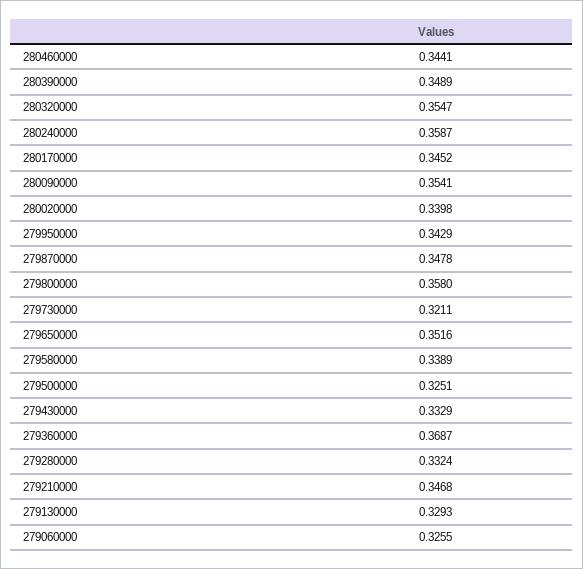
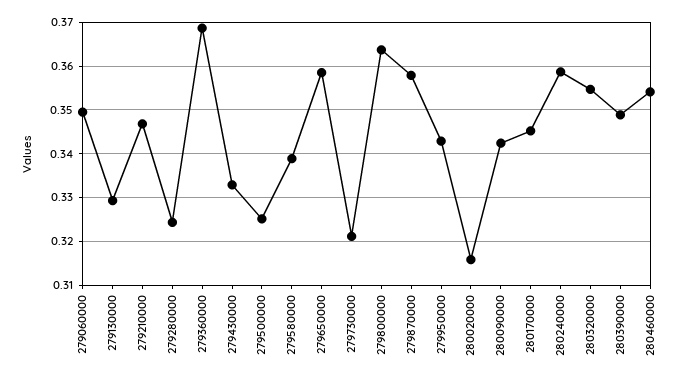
  {
-   "280460000": 0.3441,
+   "280460000": 0.354,
    "280390000": 0.3489,
    "280320000": 0.3547,
    "280240000": 0.3587,
    "280170000": 0.3452,
-   "280090000": 0.3541,
+   "280090000": 0.342,
-   "280020000": 0.3398,
+   "280020000": 0.316,
    "279950000": 0.3429,
-   "279870000": 0.3478,
+   "279870000": 0.358,
-   "279800000": 0.358,
+   "279800000": 0.364,
    "279730000": 0.3211,
-   "279650000": 0.3516,
+   "279650000": 0.358,
    "279580000": 0.3389,
    "279500000": 0.3251,
    "279430000": 0.3329,
    "279360000": 0.3687,
-   "279280000": 0.3324,
+   "279280000": 0.324,
    "279210000": 0.3468,
    "279130000": 0.3293,
-   "279060000": 0.3255
+   "279060000": 0.35
  }

